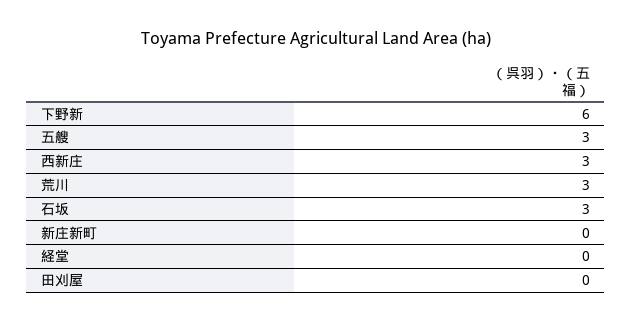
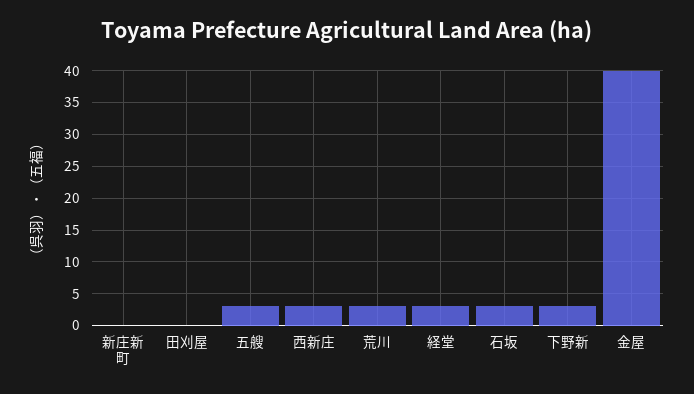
  {
-   "下野新": 6,
+   "下野新": 3,
    "五艘": 3,
    "西新庄": 3,
    "荒川": 3,
    "石坂": 3,
    "新庄新町": 0,
-   "経堂": 0,
+   "経堂": 3,
-   "田刈屋": 0
+   "田刈屋": 0,
+   "金屋": 40
  }

